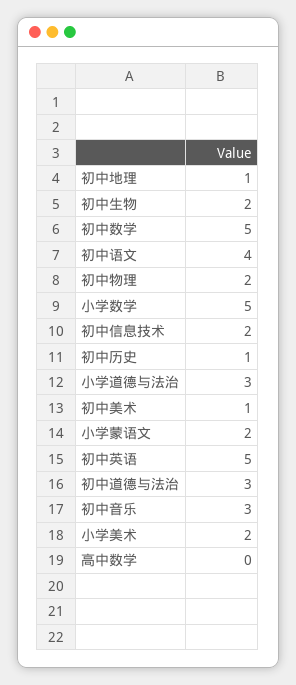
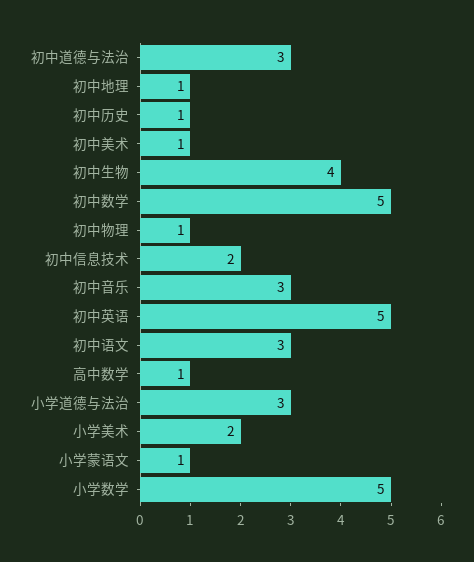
  {
    "初中地理": 1,
-   "初中生物": 2,
+   "初中生物": 4,
    "初中数学": 5,
-   "初中语文": 4,
+   "初中语文": 3,
-   "初中物理": 2,
+   "初中物理": 1,
    "小学数学": 5,
    "初中信息技术": 2,
    "初中历史": 1,
    "小学道德与法治": 3,
    "初中美术": 1,
-   "小学蒙语文": 2,
+   "小学蒙语文": 1,
    "初中英语": 5,
    "初中道德与法治": 3,
    "初中音乐": 3,
    "小学美术": 2,
-   "高中数学": 0
+   "高中数学": 1
  }

